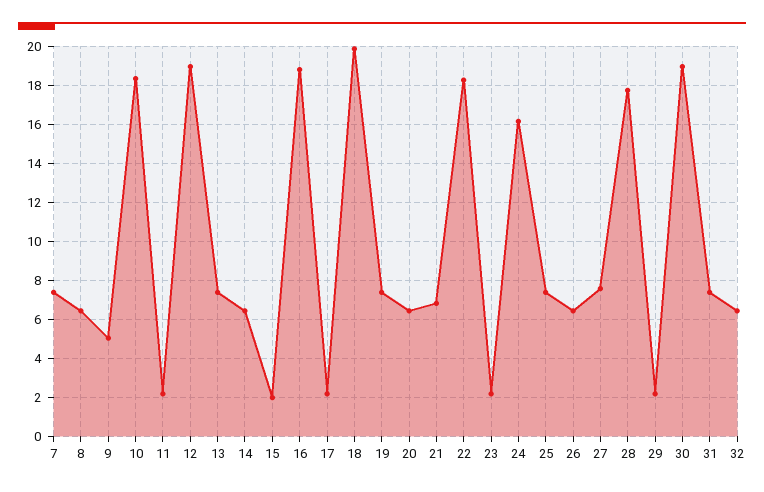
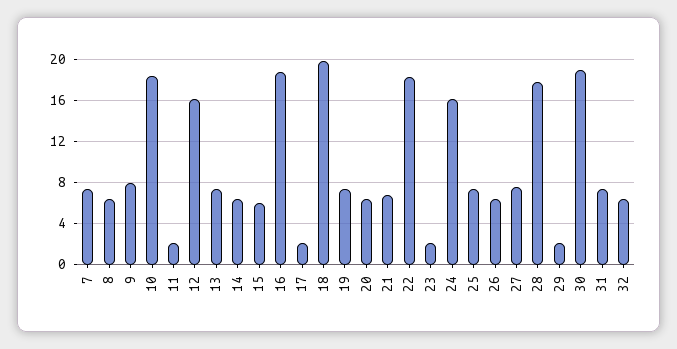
  {
    "7": 7.5,
    "8": 6.5,
-   "9": 5,
+   "9": 8,
    "10": 18.5,
    "11": 2,
-   "12": 19,
+   "12": 16,
    "13": 7.5,
    "14": 6.5,
-   "15": 2,
+   "15": 6,
    "16": 19,
    "17": 2,
    "18": 20,
    "19": 7.5,
    "20": 6.5,
    "21": 7,
    "22": 18.5,
    "23": 2,
    "24": 16,
    "25": 7.5,
    "26": 6.5,
    "27": 7.5,
    "28": 17.5,
    "29": 2,
    "30": 19,
    "31": 7.5,
    "32": 6.5
  }

